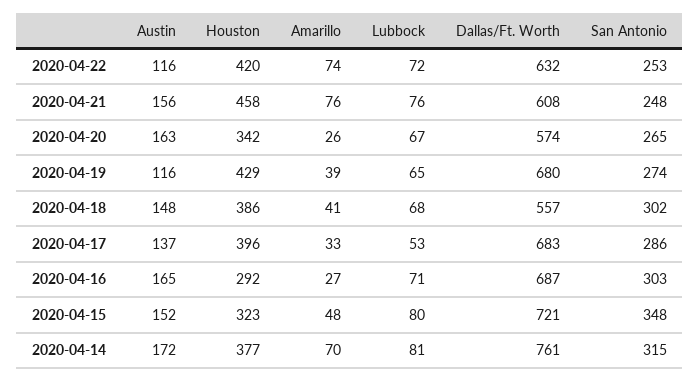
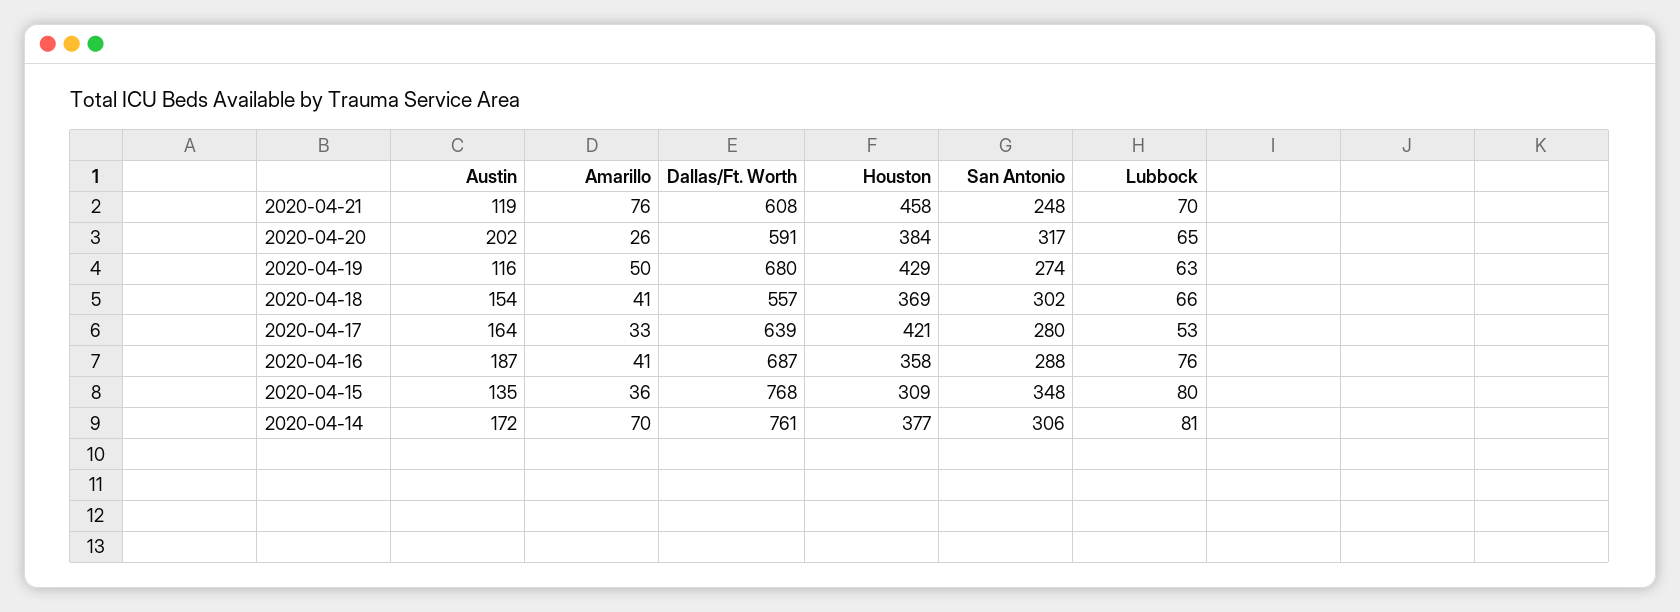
  {
    "Austin": {
-     "2020-04-22": 116,
-     "2020-04-21": 156,
+     "2020-04-21": 119,
-     "2020-04-20": 163,
+     "2020-04-20": 202,
      "2020-04-19": 116,
-     "2020-04-18": 148,
+     "2020-04-18": 154,
-     "2020-04-17": 137,
+     "2020-04-17": 164,
-     "2020-04-16": 165,
+     "2020-04-16": 187,
-     "2020-04-15": 152,
+     "2020-04-15": 135,
      "2020-04-14": 172
    },
    "Houston": {
-     "2020-04-22": 420,
      "2020-04-21": 458,
-     "2020-04-20": 342,
+     "2020-04-20": 384,
      "2020-04-19": 429,
-     "2020-04-18": 386,
+     "2020-04-18": 369,
-     "2020-04-17": 396,
+     "2020-04-17": 421,
-     "2020-04-16": 292,
+     "2020-04-16": 358,
-     "2020-04-15": 323,
+     "2020-04-15": 309,
      "2020-04-14": 377
    },
    "Amarillo": {
-     "2020-04-22": 74,
      "2020-04-21": 76,
      "2020-04-20": 26,
-     "2020-04-19": 39,
+     "2020-04-19": 50,
      "2020-04-18": 41,
      "2020-04-17": 33,
-     "2020-04-16": 27,
+     "2020-04-16": 41,
-     "2020-04-15": 48,
+     "2020-04-15": 36,
      "2020-04-14": 70
    },
    "Lubbock": {
-     "2020-04-22": 72,
-     "2020-04-21": 76,
+     "2020-04-21": 70,
-     "2020-04-20": 67,
+     "2020-04-20": 65,
-     "2020-04-19": 65,
+     "2020-04-19": 63,
-     "2020-04-18": 68,
+     "2020-04-18": 66,
      "2020-04-17": 53,
-     "2020-04-16": 71,
+     "2020-04-16": 76,
      "2020-04-15": 80,
      "2020-04-14": 81
    },
    "Dallas/Ft. Worth": {
-     "2020-04-22": 632,
      "2020-04-21": 608,
-     "2020-04-20": 574,
+     "2020-04-20": 591,
      "2020-04-19": 680,
      "2020-04-18": 557,
-     "2020-04-17": 683,
+     "2020-04-17": 639,
      "2020-04-16": 687,
-     "2020-04-15": 721,
+     "2020-04-15": 768,
      "2020-04-14": 761
    },
    "San Antonio": {
-     "2020-04-22": 253,
      "2020-04-21": 248,
-     "2020-04-20": 265,
+     "2020-04-20": 317,
      "2020-04-19": 274,
      "2020-04-18": 302,
-     "2020-04-17": 286,
+     "2020-04-17": 280,
-     "2020-04-16": 303,
+     "2020-04-16": 288,
      "2020-04-15": 348,
-     "2020-04-14": 315
+     "2020-04-14": 306
    }
  }

